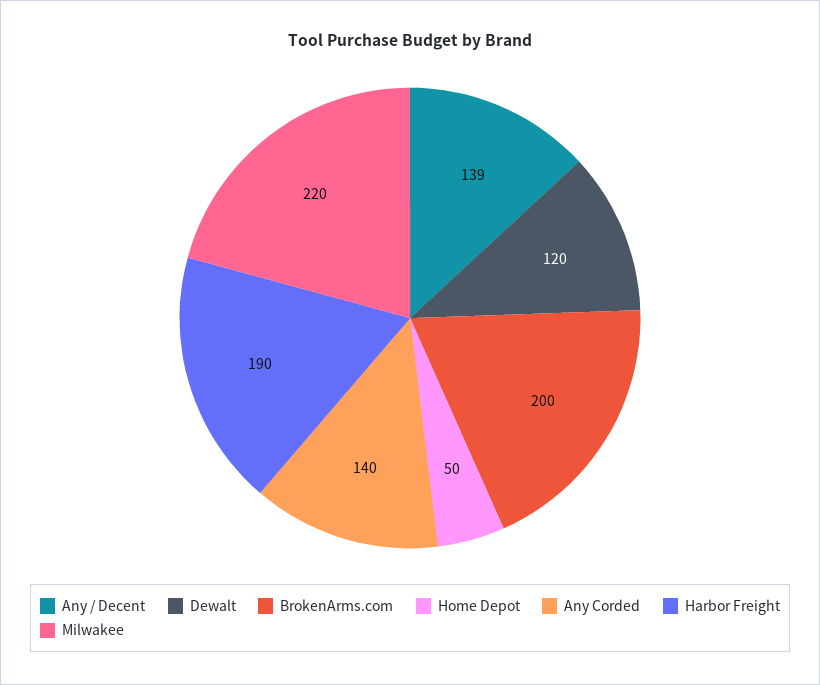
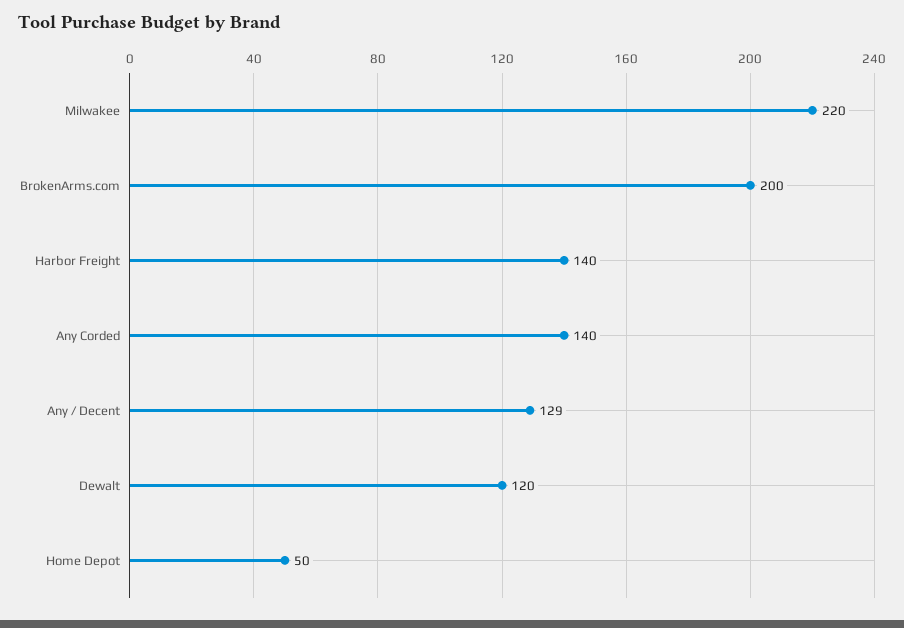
  {
-   "Any / Decent": 139,
+   "Any / Decent": 129,
    "Dewalt": 120,
    "BrokenArms.com": 200,
    "Home Depot": 50,
    "Any Corded": 140,
-   "Harbor Freight": 190,
+   "Harbor Freight": 140,
    "Milwakee": 220
  }

